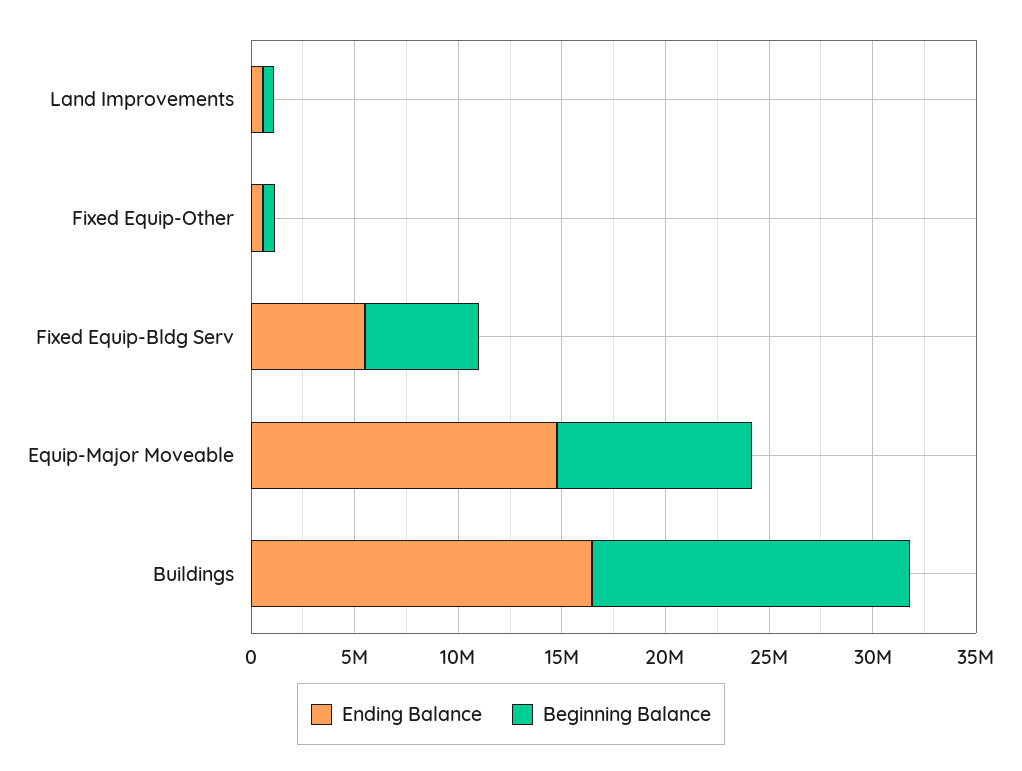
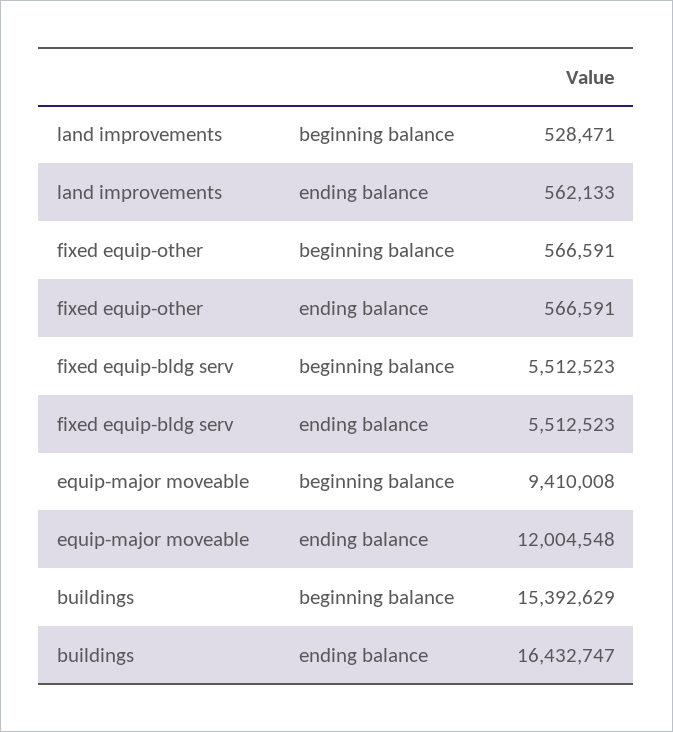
  {
    "Ending Balance": {
      "Land Improvements": 562133,
      "Fixed Equip-Other": 566591,
      "Fixed Equip-Bldg Serv": 5512523,
-     "Equip-Major Moveable": 15000000,
+     "Equip-Major Moveable": 12004548,
      "Buildings": 16432747
    },
    "Beginning Balance": {
      "Land Improvements": 528471,
      "Fixed Equip-Other": 566591,
      "Fixed Equip-Bldg Serv": 5512523,
      "Equip-Major Moveable": 9410008,
      "Buildings": 15392629
    }
  }

